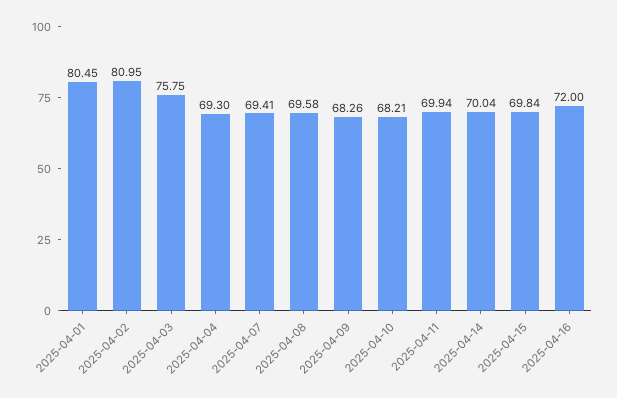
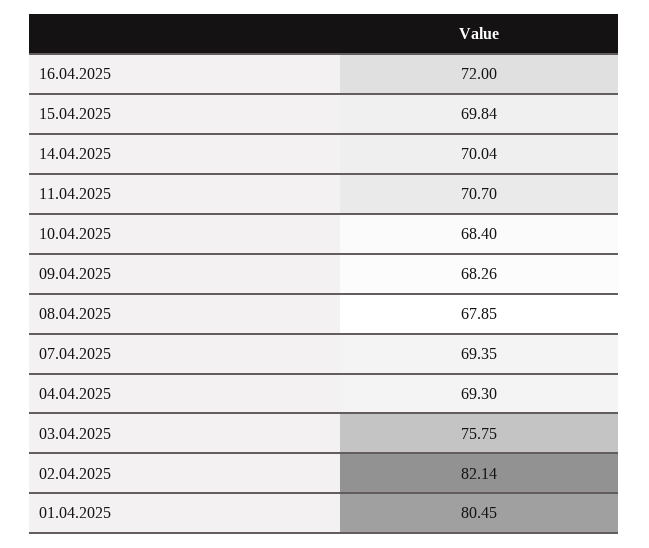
  {
    "2025-04-01": 80.45,
-   "2025-04-02": 80.95,
+   "2025-04-02": 82.14,
    "2025-04-03": 75.75,
    "2025-04-04": 69.3,
-   "2025-04-07": 69.41,
+   "2025-04-07": 69.35,
-   "2025-04-08": 69.58,
+   "2025-04-08": 67.85,
    "2025-04-09": 68.26,
-   "2025-04-10": 68.21,
+   "2025-04-10": 68.4,
-   "2025-04-11": 69.94,
+   "2025-04-11": 70.7,
    "2025-04-14": 70.04,
    "2025-04-15": 69.84,
    "2025-04-16": 72
  }

